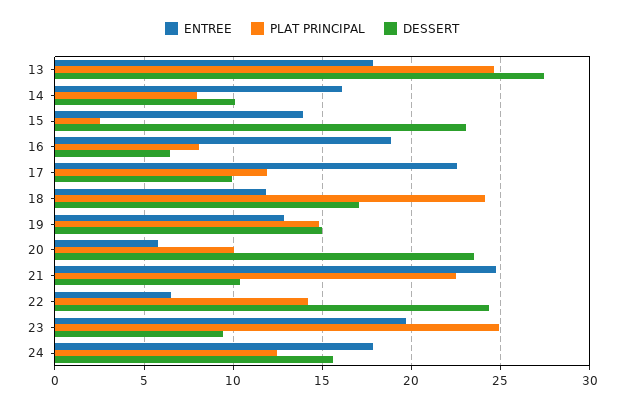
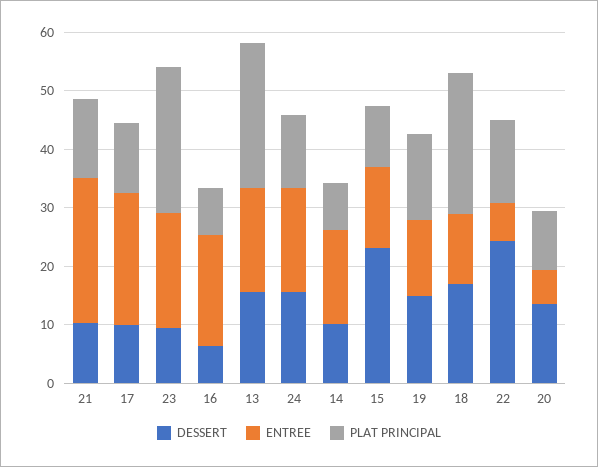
  {
    "ENTREE": {
      "13": 18,
      "14": 16,
      "15": 14,
      "16": 19,
      "17": 22.5,
      "18": 12,
      "19": 13,
      "20": 6,
      "21": 25,
      "22": 6.5,
      "23": 19.5,
      "24": 18
    },
    "PLAT PRINCIPAL": {
      "13": 24.5,
      "14": 8,
-     "15": 2.5,
+     "15": 10,
      "16": 8,
      "17": 12,
      "18": 24,
      "19": 15,
      "20": 10,
-     "21": 22.5,
+     "21": 14,
      "22": 14,
      "23": 25,
      "24": 12.5
    },
    "DESSERT": {
-     "13": 27.5,
+     "13": 16,
      "14": 10,
      "15": 23,
      "16": 6.5,
      "17": 10,
      "18": 17,
      "19": 15,
-     "20": 23.5,
+     "20": 14,
      "21": 10.5,
      "22": 24.5,
      "23": 9.5,
      "24": 15.5
    }
  }

